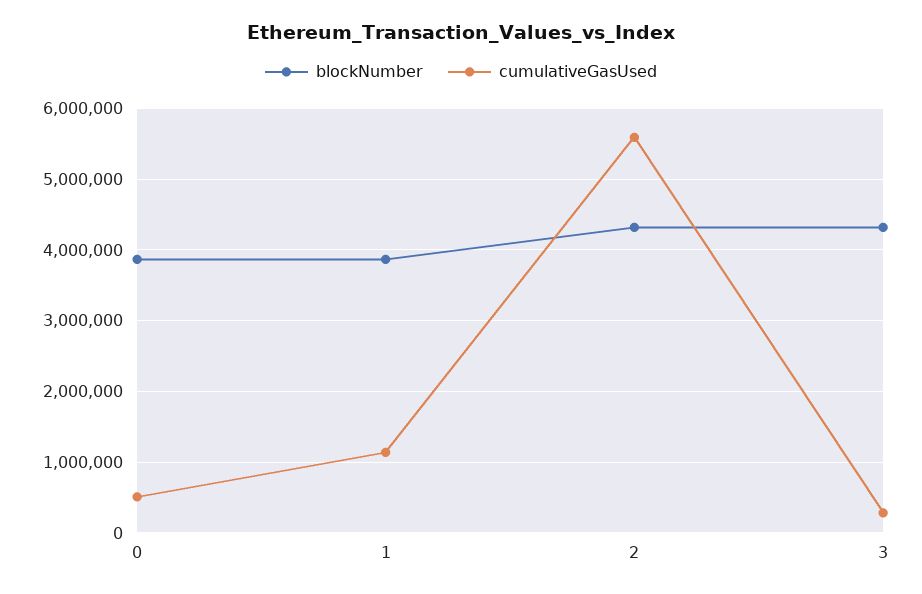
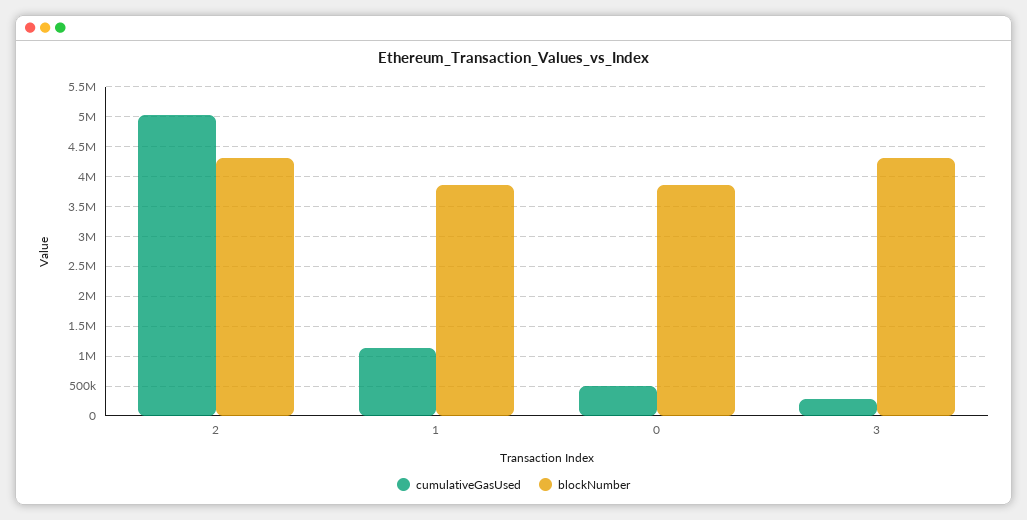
  {
    "blockNumber": {
      "0": 3900000,
      "1": 3900000,
      "2": 4300000,
      "3": 4300000
    },
    "cumulativeGasUsed": {
      "0": 500000,
      "1": 1100000,
-     "2": 5600000,
+     "2": 5000000,
      "3": 300000
    }
  }

